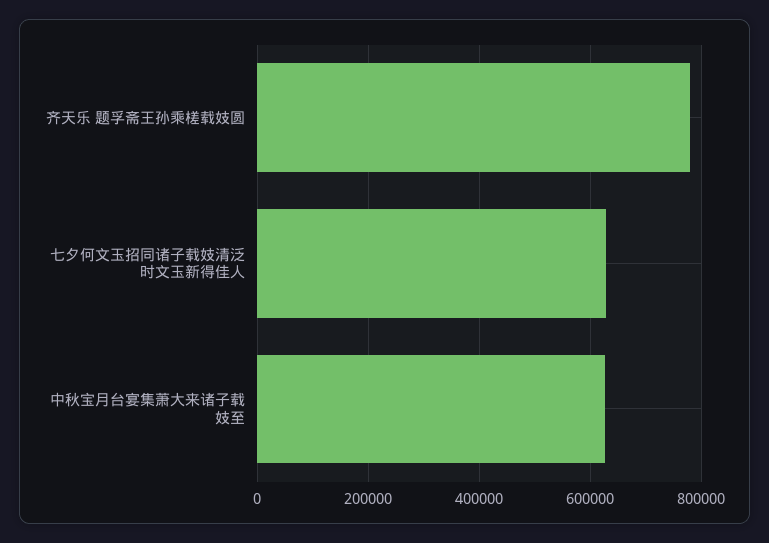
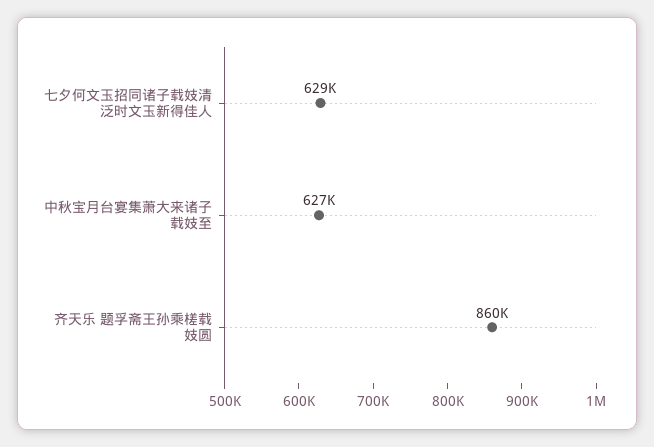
  {
-   "齐天乐 题孚斋王孙乘槎载妓圆": 780000,
+   "齐天乐 题孚斋王孙乘槎载妓圆": 860000,
    "七夕何文玉招同诸子载妓清泛时文玉新得佳人": 629000,
    "中秋宝月台宴集萧大来诸子载妓至": 627000
  }

